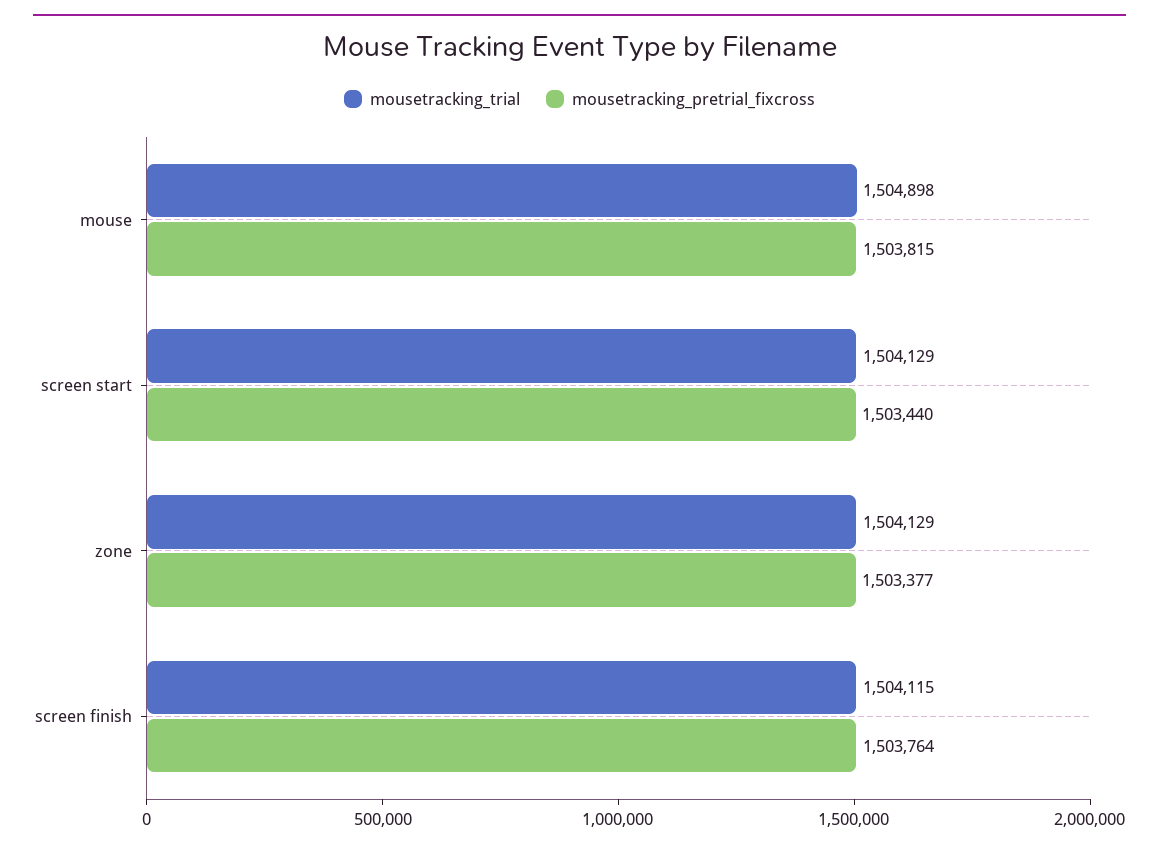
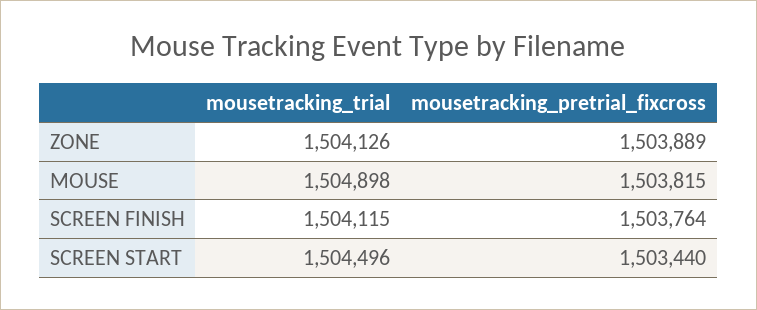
  {
    "mousetracking_trial": {
      "mouse": 1504898,
-     "screen start": 1504129,
+     "screen start": 1504496,
-     "zone": 1504129,
+     "zone": 1504126,
      "screen finish": 1504115
    },
    "mousetracking_pretrial_fixcross": {
      "mouse": 1503815,
      "screen start": 1503440,
-     "zone": 1503377,
+     "zone": 1503889,
      "screen finish": 1503764
    }
  }

